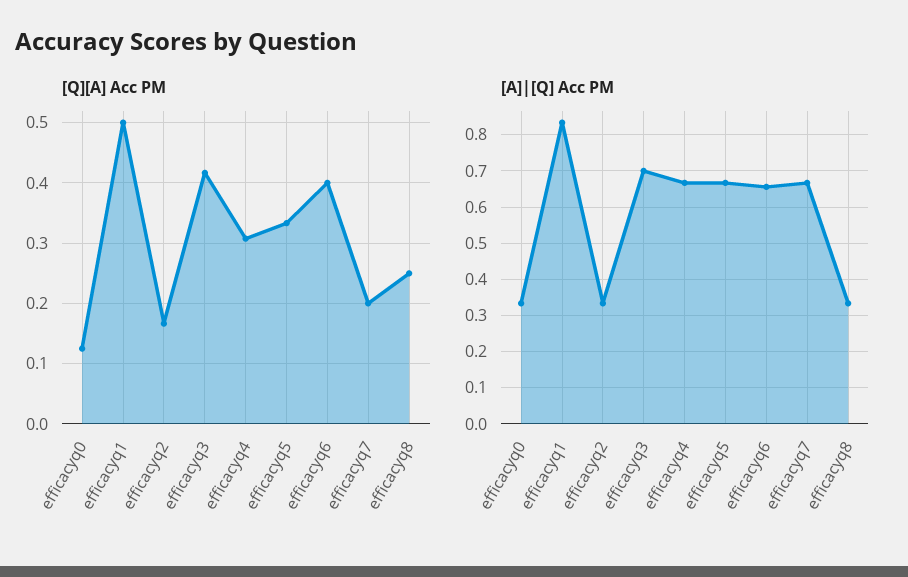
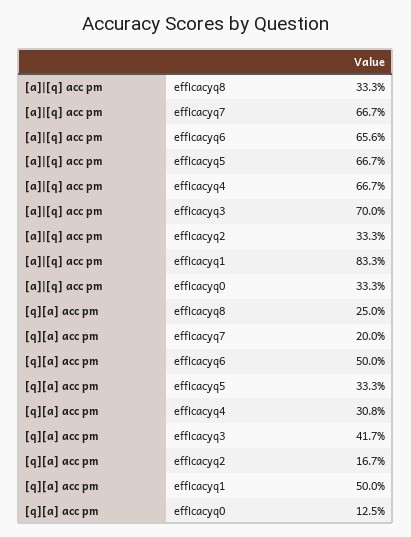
  {
    "[Q][A] Acc PM": {
      "efficacyq0": 0.125,
      "efficacyq1": 0.5,
      "efficacyq2": 0.167,
      "efficacyq3": 0.417,
      "efficacyq4": 0.308,
      "efficacyq5": 0.333,
-     "efficacyq6": 0.4,
+     "efficacyq6": 0.5,
      "efficacyq7": 0.2,
      "efficacyq8": 0.25
    },
    "[A]|[Q] Acc PM": {
      "efficacyq0": 0.333,
      "efficacyq1": 0.833,
      "efficacyq2": 0.333,
      "efficacyq3": 0.7,
      "efficacyq4": 0.667,
      "efficacyq5": 0.667,
      "efficacyq6": 0.656,
      "efficacyq7": 0.667,
      "efficacyq8": 0.333
    }
  }

